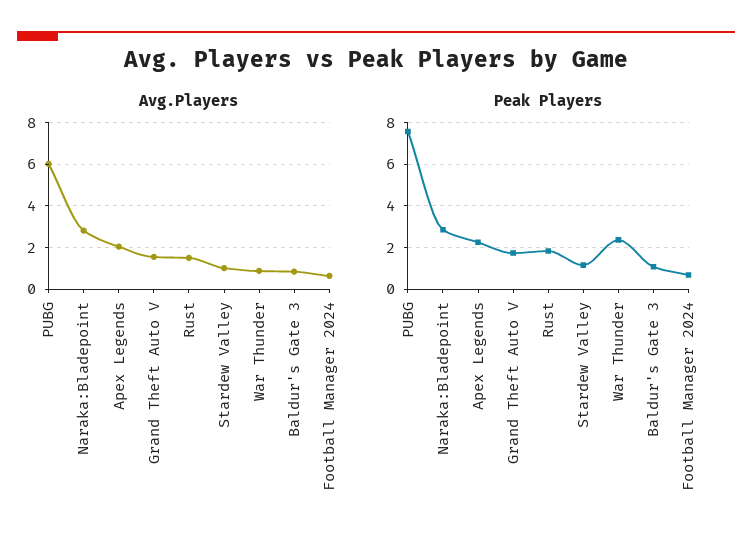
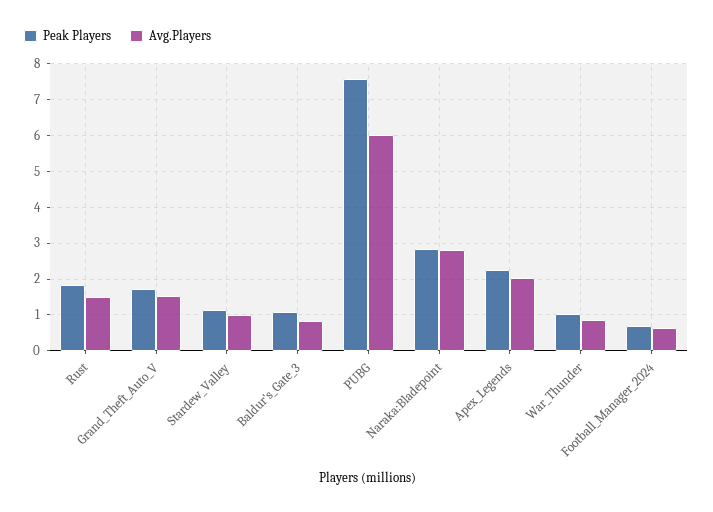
  {
    "Avg.Players": {
      "PUBG": 6,
      "Naraka:Bladepoint": 2.8,
      "Apex Legends": 2,
      "Grand Theft Auto V": 1.6,
      "Rust": 1.6,
      "Stardew Valley": 1,
      "War Thunder": 0.8,
      "Baldur's Gate 3": 0.8,
      "Football Manager 2024": 0.6
    },
    "Peak Players": {
      "PUBG": 7.6,
      "Naraka:Bladepoint": 2.8,
      "Apex Legends": 2.2,
      "Grand Theft Auto V": 1.8,
      "Rust": 1.8,
      "Stardew Valley": 1.2,
-     "War Thunder": 2.5,
+     "War Thunder": 1,
      "Baldur's Gate 3": 1,
      "Football Manager 2024": 0.6
    }
  }

